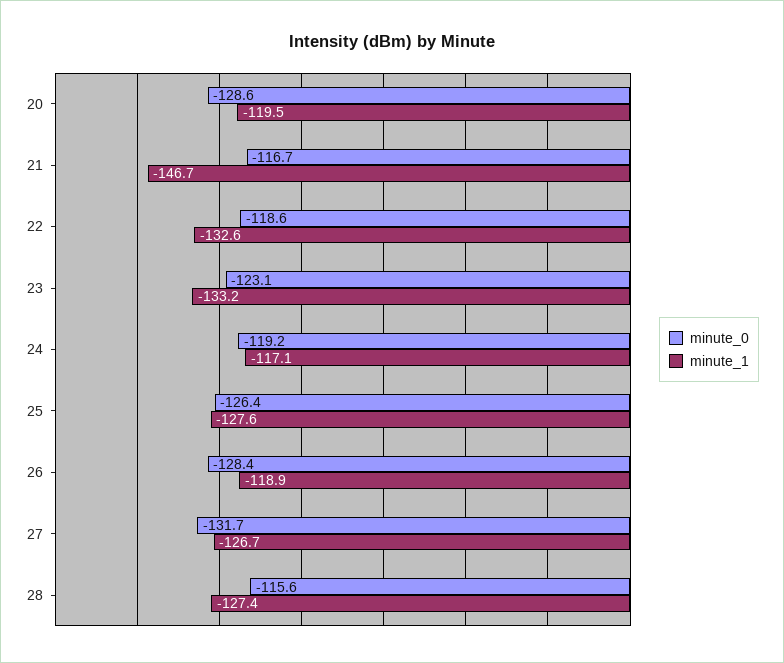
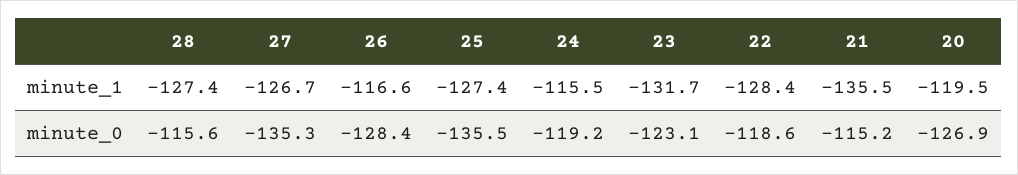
  {
    "minute_0": {
-     "20": -128.6,
+     "20": -126.9,
-     "21": -116.7,
+     "21": -115.2,
      "22": -118.6,
      "23": -123.1,
      "24": -119.2,
-     "25": -126.4,
+     "25": -135.5,
      "26": -128.4,
-     "27": -131.7,
+     "27": -135.3,
      "28": -115.6
    },
    "minute_1": {
      "20": -119.5,
-     "21": -146.7,
+     "21": -135.5,
-     "22": -132.6,
+     "22": -128.4,
-     "23": -133.2,
+     "23": -131.7,
-     "24": -117.1,
+     "24": -115.5,
-     "25": -127.6,
+     "25": -127.4,
-     "26": -118.9,
+     "26": -116.6,
      "27": -126.7,
      "28": -127.4
    }
  }

